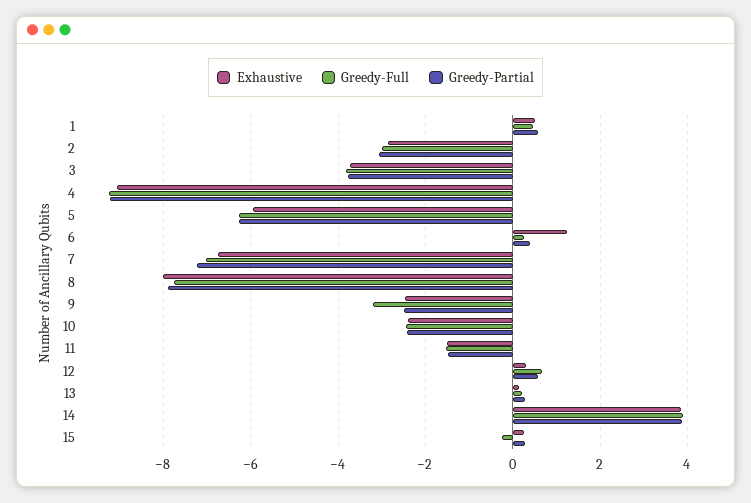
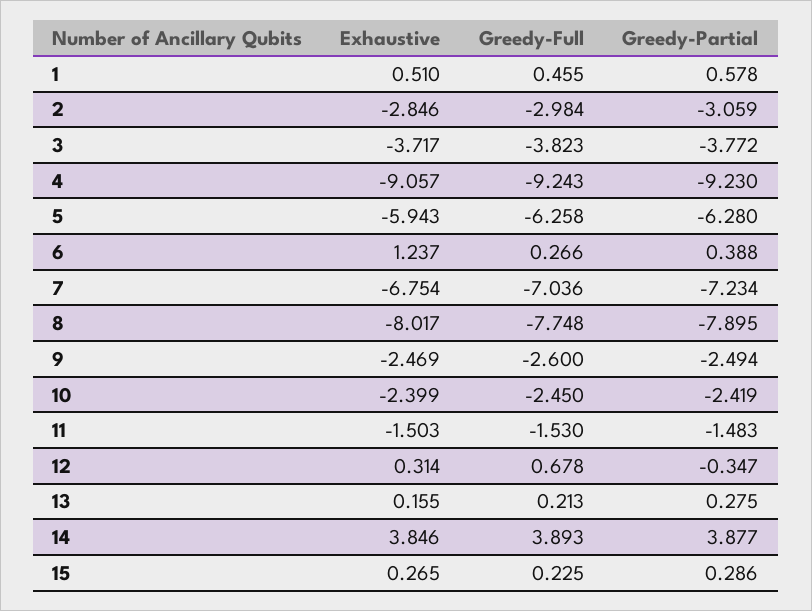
  {
    "Exhaustive": {
      "1": 0.51,
      "2": -2.846,
      "3": -3.717,
      "4": -9.057,
      "5": -5.943,
      "6": 1.237,
      "7": -6.754,
      "8": -8.017,
      "9": -2.469,
      "10": -2.399,
      "11": -1.503,
      "12": 0.314,
      "13": 0.155,
      "14": 3.846,
      "15": 0.265
    },
    "Greedy-Full": {
      "1": 0.455,
      "2": -2.984,
      "3": -3.823,
      "4": -9.243,
      "5": -6.258,
      "6": 0.266,
      "7": -7.036,
      "8": -7.748,
-     "9": -3.2,
+     "9": -2.6,
      "10": -2.45,
      "11": -1.53,
      "12": 0.678,
      "13": 0.213,
      "14": 3.893,
-     "15": -0.2
+     "15": 0.225
    },
    "Greedy-Partial": {
      "1": 0.578,
      "2": -3.059,
      "3": -3.772,
      "4": -9.23,
      "5": -6.28,
      "6": 0.388,
      "7": -7.234,
      "8": -7.895,
      "9": -2.494,
      "10": -2.419,
      "11": -1.483,
-     "12": 0.6,
+     "12": -0.347,
      "13": 0.275,
      "14": 3.877,
      "15": 0.286
    }
  }

